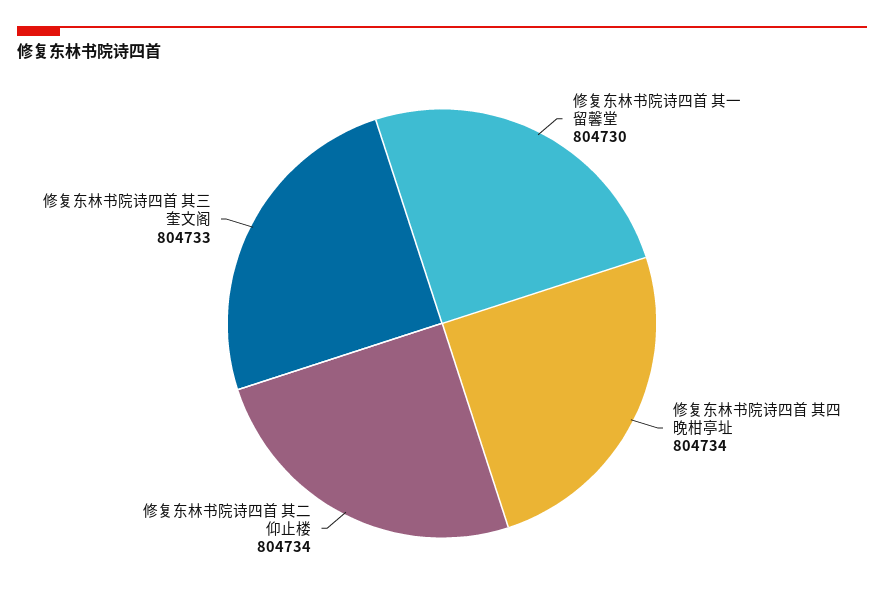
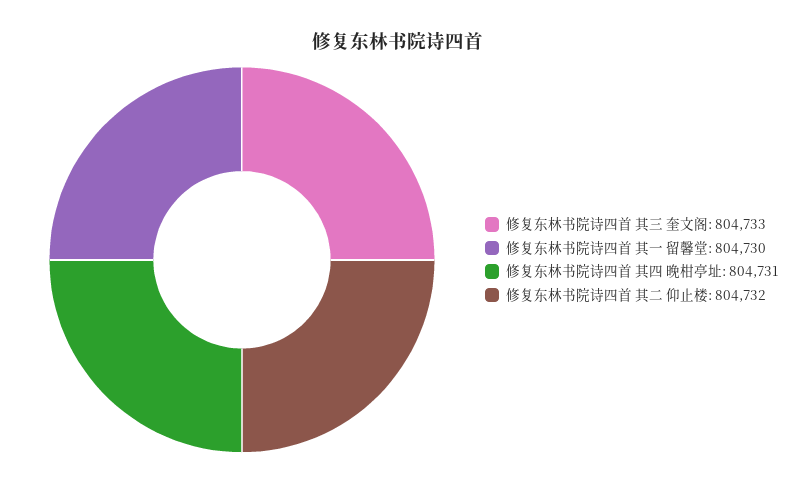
  {
    "修复东林书院诗四首 其一 留馨堂": 804730,
-   "修复东林书院诗四首 其四 晚柑亭址": 804734,
+   "修复东林书院诗四首 其四 晚柑亭址": 804731,
-   "修复东林书院诗四首 其二 仰止楼": 804734,
+   "修复东林书院诗四首 其二 仰止楼": 804732,
    "修复东林书院诗四首 其三 奎文阁": 804733
  }

